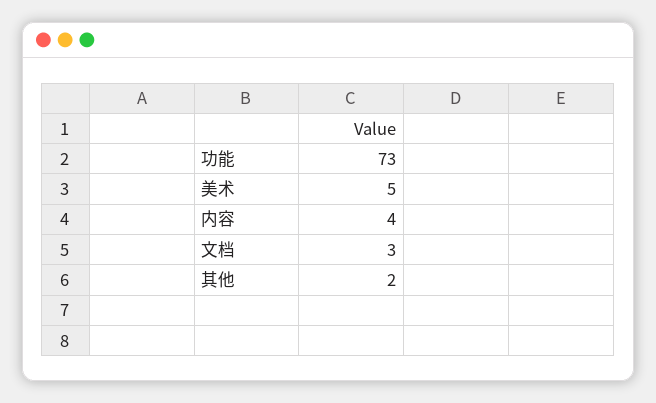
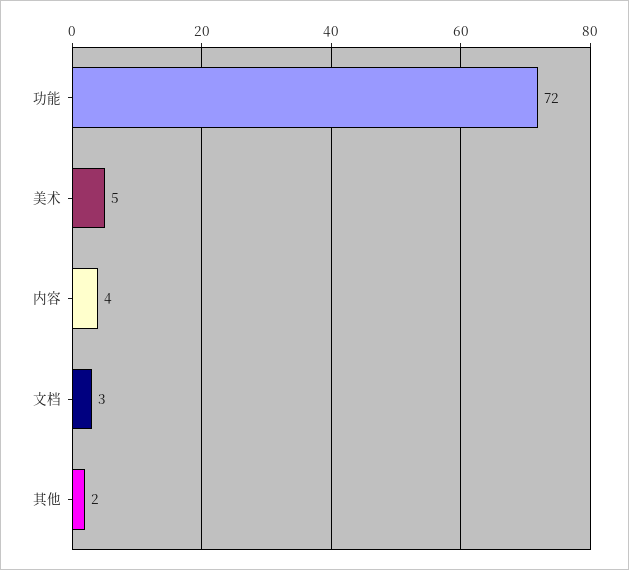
  {
-   "功能": 73,
+   "功能": 72,
    "美术": 5,
    "内容": 4,
    "文档": 3,
    "其他": 2
  }

